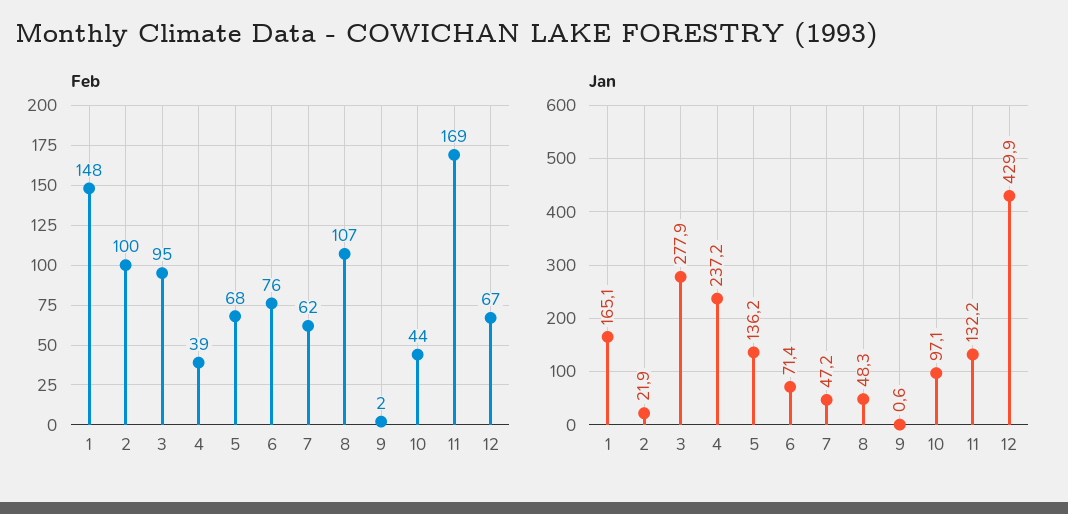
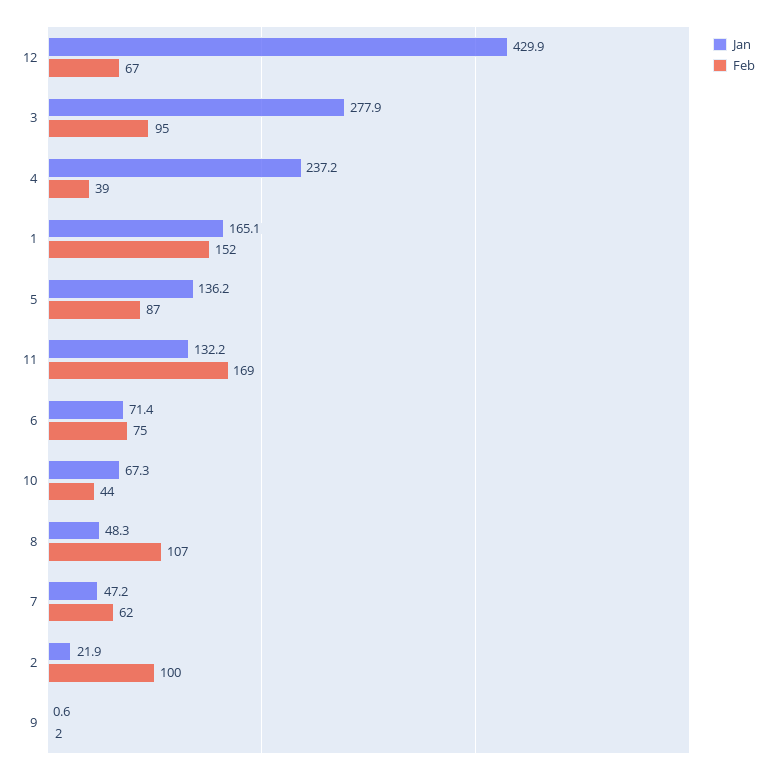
  {
    "Feb": {
-     "1": 148,
+     "1": 152,
      "2": 100,
      "3": 95,
      "4": 39,
-     "5": 68,
+     "5": 87,
-     "6": 76,
+     "6": 75,
      "7": 62,
      "8": 107,
      "9": 2,
      "10": 44,
      "11": 169,
      "12": 67
    },
    "Jan": {
      "1": 165.1,
      "2": 21.9,
      "3": 277.9,
      "4": 237.2,
      "5": 136.2,
      "6": 71.4,
      "7": 47.2,
      "8": 48.3,
      "9": 0.6,
-     "10": 97.1,
+     "10": 67.3,
      "11": 132.2,
      "12": 429.9
    }
  }

